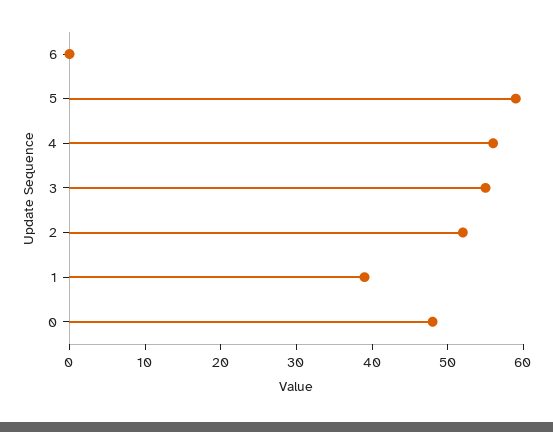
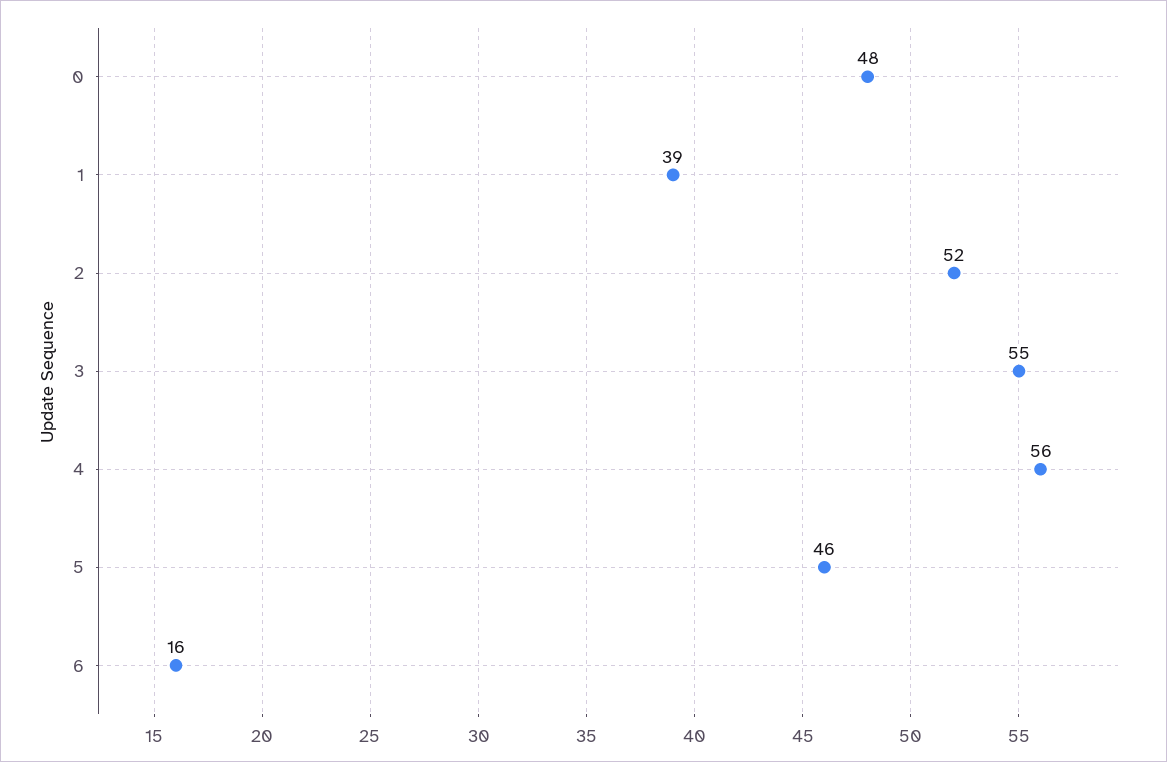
  {
-   "6": 0,
+   "6": 16,
-   "5": 60,
+   "5": 46,
    "4": 56,
    "3": 55,
    "2": 52,
    "1": 39,
    "0": 48
  }

